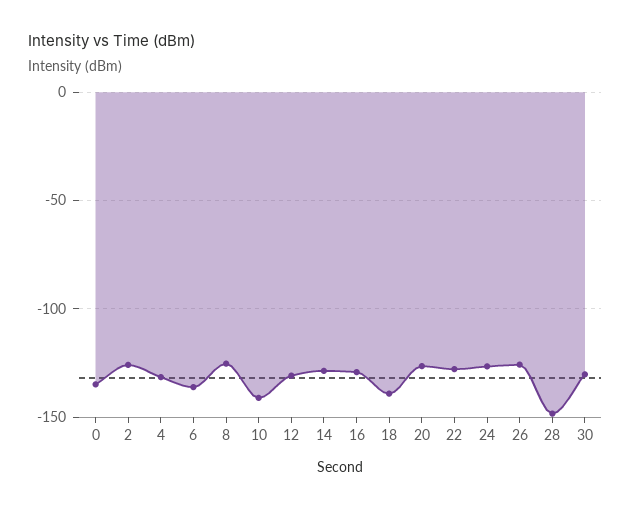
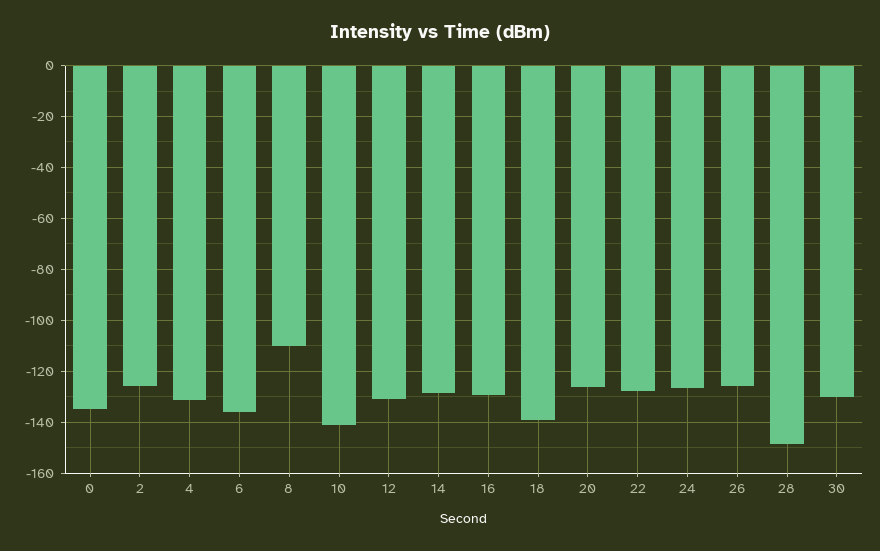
  {
    "0": -135,
    "2": -125,
    "4": -132.5,
    "6": -135,
-   "8": -125,
+   "8": -110,
    "10": -140,
    "12": -130,
    "14": -127.5,
    "16": -130,
    "18": -140,
    "20": -127.5,
    "22": -127.5,
    "24": -127.5,
    "26": -125,
    "28": -147.5,
    "30": -130
  }

